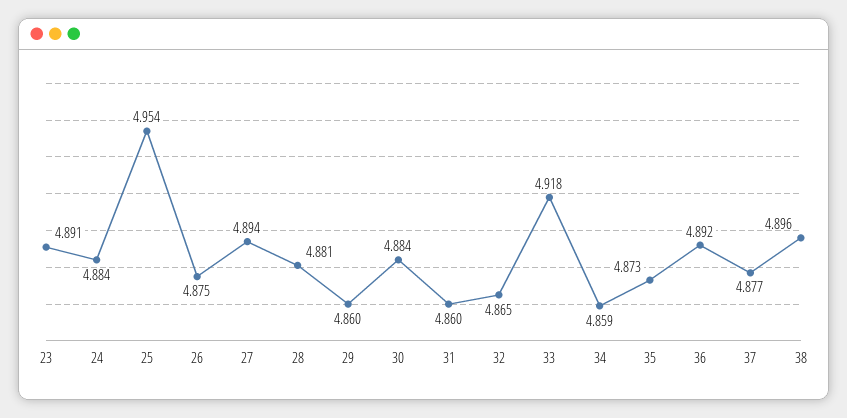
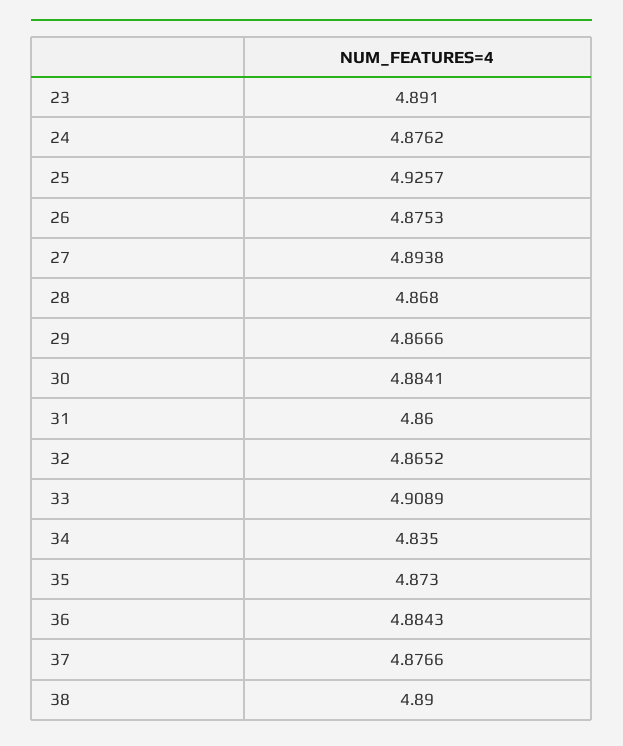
  {
    "23": 4.891,
-   "24": 4.884,
+   "24": 4.8762,
-   "25": 4.954,
+   "25": 4.9257,
    "26": 4.8753,
    "27": 4.8938,
-   "28": 4.881,
+   "28": 4.868,
-   "29": 4.86,
+   "29": 4.8666,
    "30": 4.8841,
    "31": 4.86,
    "32": 4.8652,
-   "33": 4.918,
+   "33": 4.9089,
-   "34": 4.859,
+   "34": 4.835,
    "35": 4.873,
-   "36": 4.892,
+   "36": 4.8843,
    "37": 4.8766,
-   "38": 4.896
+   "38": 4.89
  }

